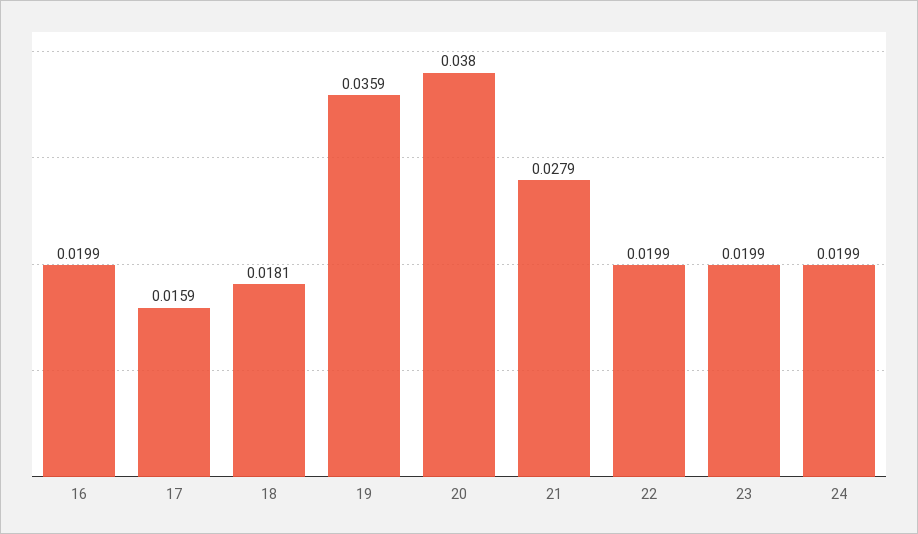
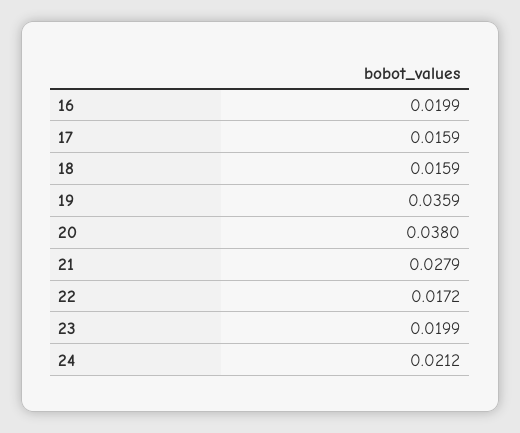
  {
    "16": 0.0199,
    "17": 0.0159,
-   "18": 0.0181,
+   "18": 0.0159,
    "19": 0.0359,
    "20": 0.038,
    "21": 0.0279,
-   "22": 0.0199,
+   "22": 0.0172,
    "23": 0.0199,
-   "24": 0.0199
+   "24": 0.0212
  }

